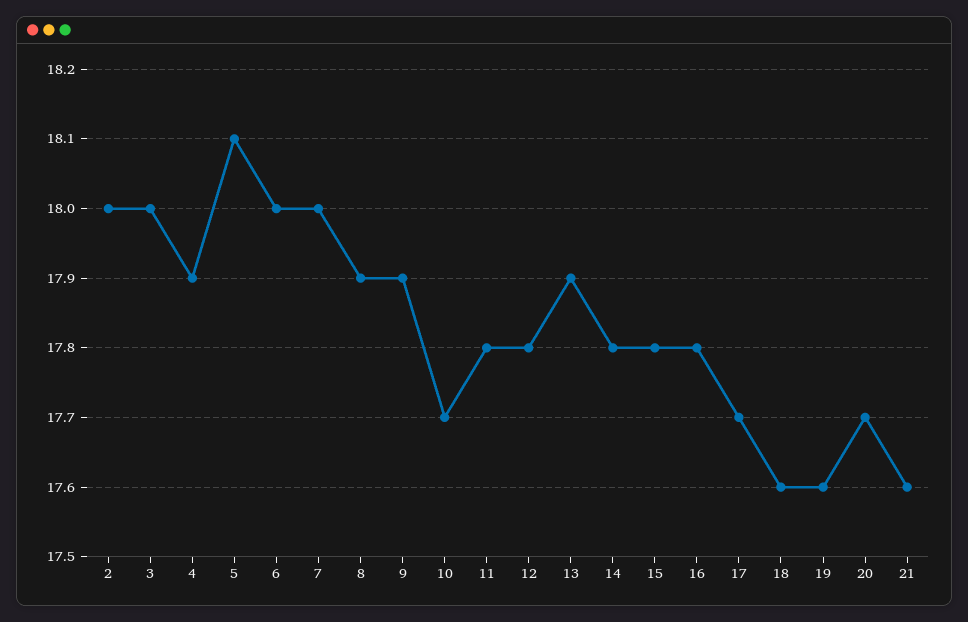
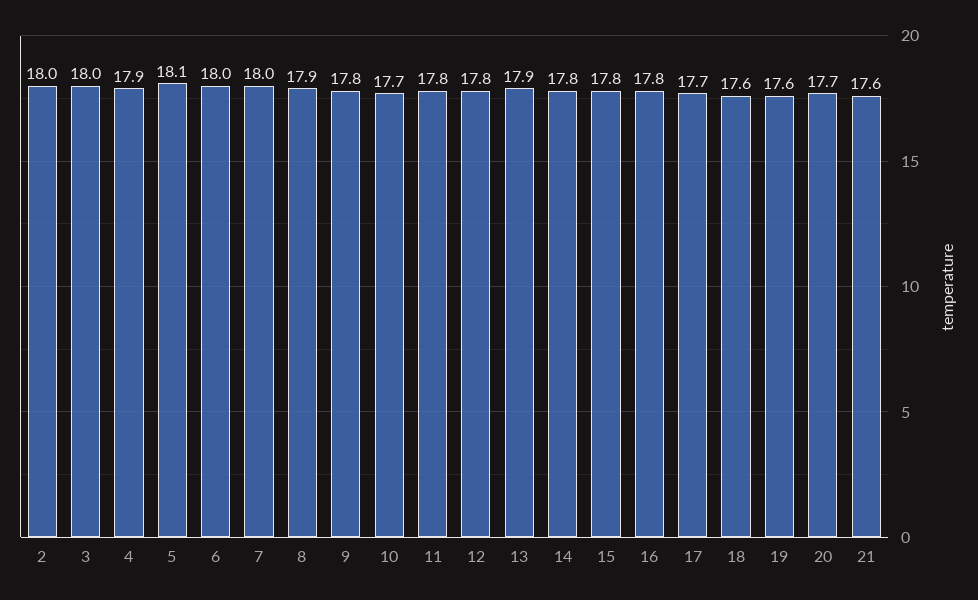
  {
    "2": 18,
    "3": 18,
    "4": 17.9,
    "5": 18.1,
    "6": 18,
    "7": 18,
    "8": 17.9,
-   "9": 17.9,
+   "9": 17.8,
    "10": 17.7,
    "11": 17.8,
    "12": 17.8,
    "13": 17.9,
    "14": 17.8,
    "15": 17.8,
    "16": 17.8,
    "17": 17.7,
    "18": 17.6,
    "19": 17.6,
    "20": 17.7,
    "21": 17.6
  }

